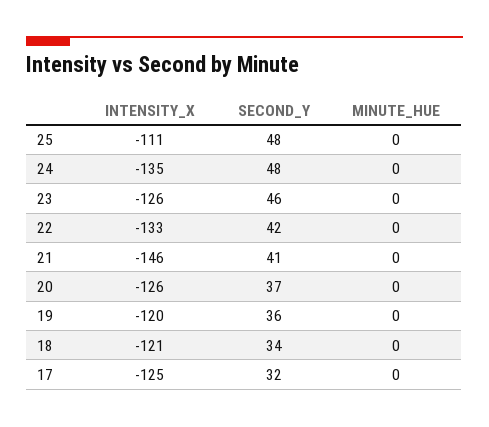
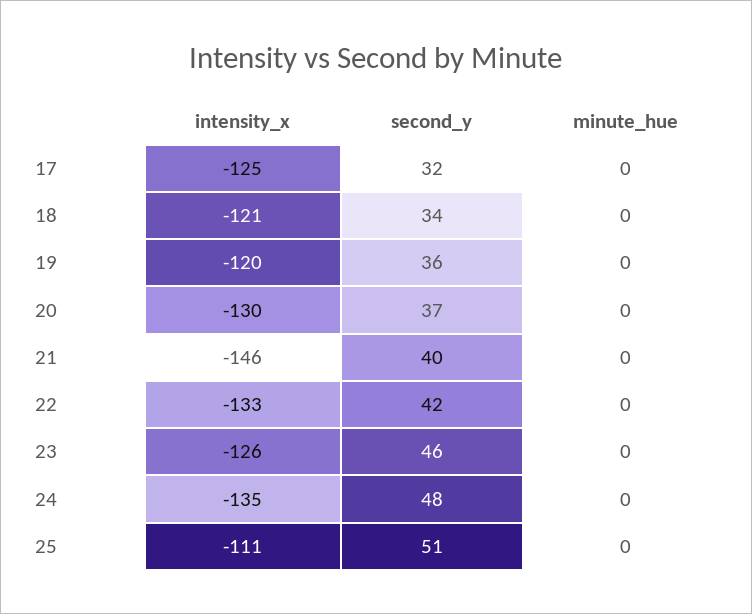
  {
    "INTENSITY_X": {
      "25": -111,
      "24": -135,
      "23": -126,
      "22": -133,
      "21": -146,
-     "20": -126,
+     "20": -130,
      "19": -120,
      "18": -121,
      "17": -125
    },
    "SECOND_Y": {
-     "25": 48,
+     "25": 51,
      "24": 48,
      "23": 46,
      "22": 42,
-     "21": 41,
+     "21": 40,
      "20": 37,
      "19": 36,
      "18": 34,
      "17": 32
    },
    "MINUTE_HUE": {
      "25": 0,
      "24": 0,
      "23": 0,
      "22": 0,
      "21": 0,
      "20": 0,
      "19": 0,
      "18": 0,
      "17": 0
    }
  }

